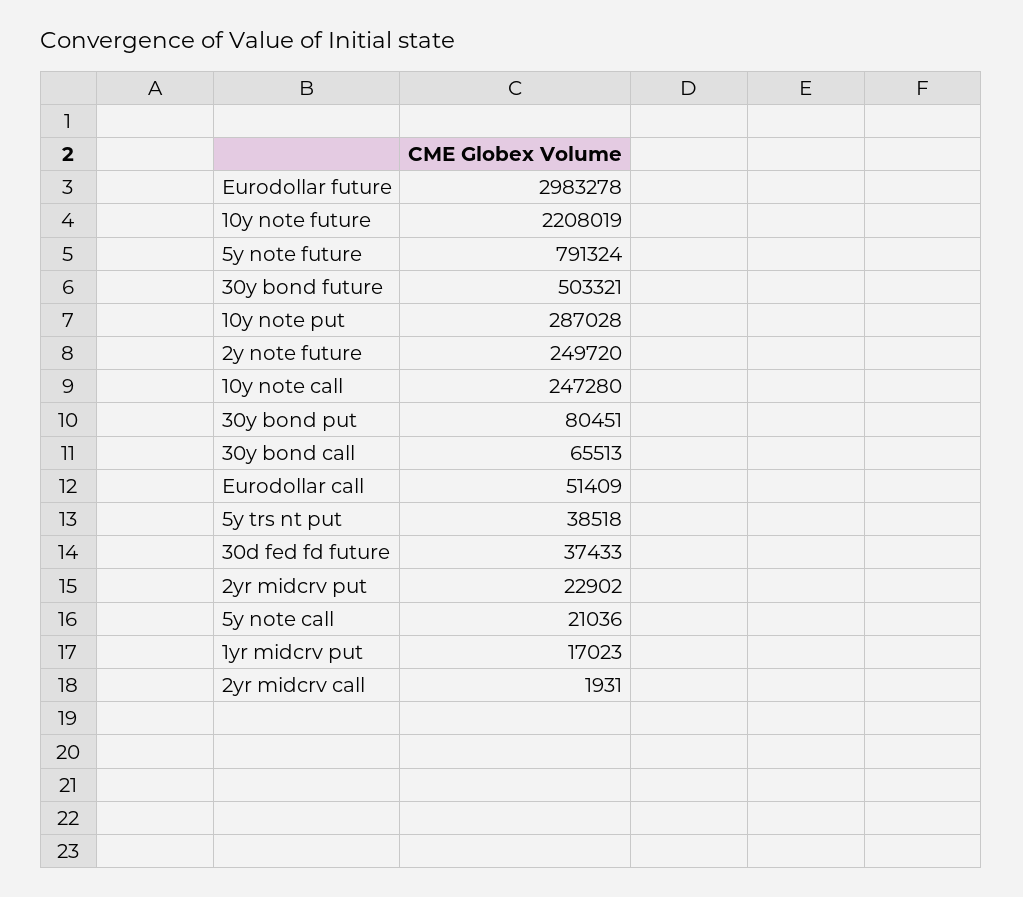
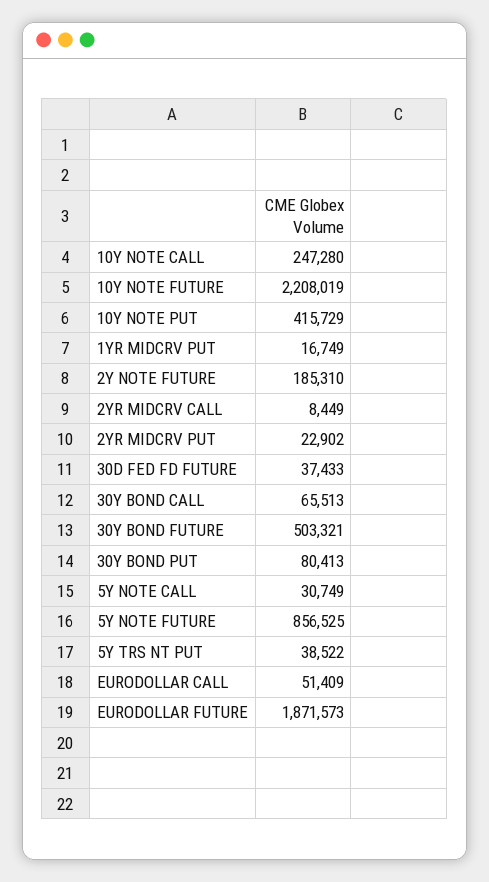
  {
-   "Eurodollar future": 2983278,
+   "Eurodollar future": 1871573,
    "10y note future": 2208019,
-   "5y note future": 791324,
+   "5y note future": 856525,
    "30y bond future": 503321,
-   "10y note put": 287028,
+   "10y note put": 415729,
-   "2y note future": 249720,
+   "2y note future": 185310,
    "10y note call": 247280,
-   "30y bond put": 80451,
+   "30y bond put": 80413,
    "30y bond call": 65513,
    "Eurodollar call": 51409,
-   "5y trs nt put": 38518,
+   "5y trs nt put": 38522,
    "30d fed fd future": 37433,
    "2yr midcrv put": 22902,
-   "5y note call": 21036,
+   "5y note call": 30749,
-   "1yr midcrv put": 17023,
+   "1yr midcrv put": 16749,
-   "2yr midcrv call": 1931
+   "2yr midcrv call": 8449
  }

